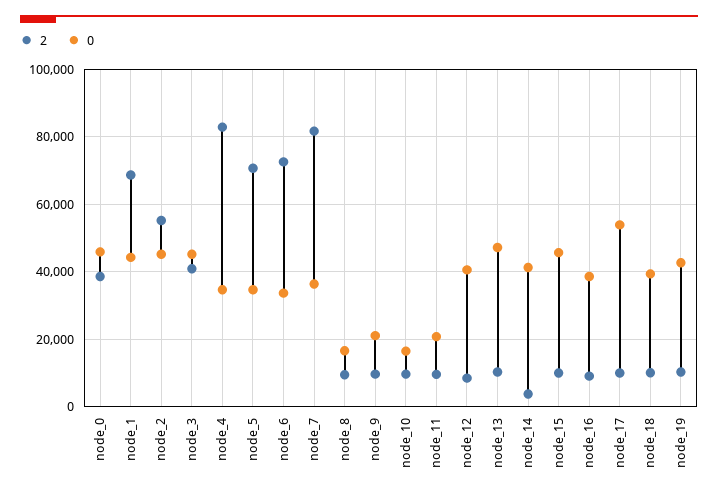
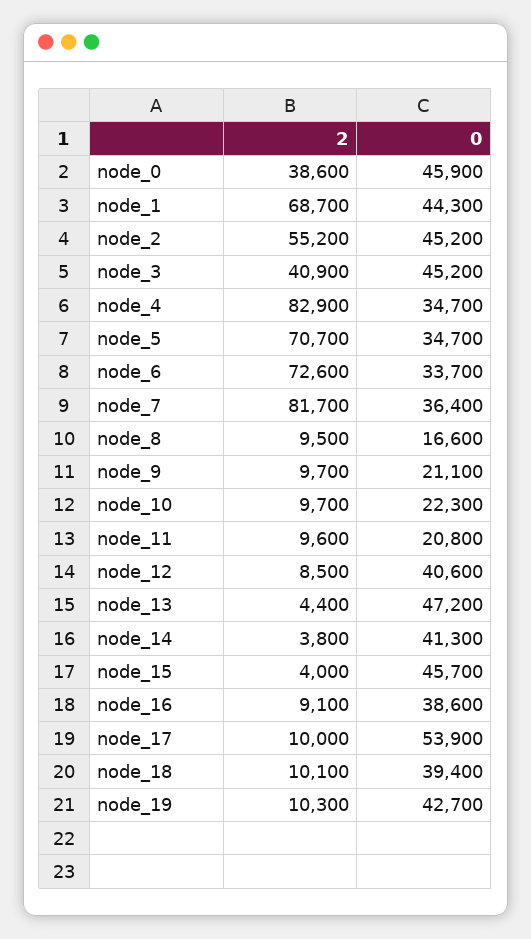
  {
    "2": {
      "node_0": 38600,
      "node_1": 68700,
      "node_2": 55200,
      "node_3": 40900,
      "node_4": 82900,
      "node_5": 70700,
      "node_6": 72600,
      "node_7": 81700,
      "node_8": 9500,
      "node_9": 9700,
      "node_10": 9700,
      "node_11": 9600,
      "node_12": 8500,
-     "node_13": 10000,
+     "node_13": 4400,
      "node_14": 3800,
-     "node_15": 10000,
+     "node_15": 4000,
      "node_16": 9100,
      "node_17": 10000,
      "node_18": 10100,
      "node_19": 10300
    },
    "0": {
      "node_0": 45900,
      "node_1": 44300,
      "node_2": 45200,
      "node_3": 45200,
      "node_4": 34700,
      "node_5": 34700,
      "node_6": 33700,
      "node_7": 36400,
      "node_8": 16600,
      "node_9": 21100,
-     "node_10": 16000,
+     "node_10": 22300,
      "node_11": 20800,
      "node_12": 40600,
      "node_13": 47200,
      "node_14": 41300,
      "node_15": 45700,
      "node_16": 38600,
      "node_17": 53900,
      "node_18": 39400,
      "node_19": 42700
    }
  }

